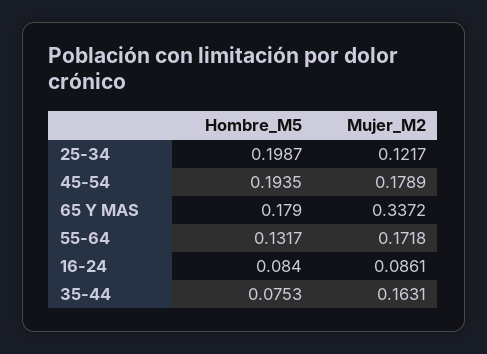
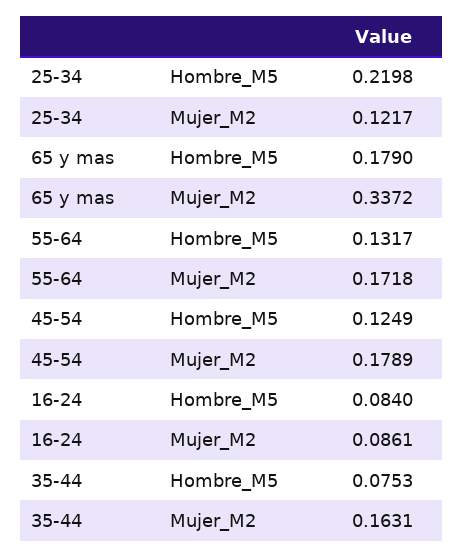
  {
    "Hombre_M5": {
-     "25-34": 0.1987,
+     "25-34": 0.2198,
-     "45-54": 0.1935,
+     "45-54": 0.1249,
      "65 Y MAS": 0.179,
      "55-64": 0.1317,
      "16-24": 0.084,
      "35-44": 0.0753
    },
    "Mujer_M2": {
      "25-34": 0.1217,
      "45-54": 0.1789,
      "65 Y MAS": 0.3372,
      "55-64": 0.1718,
      "16-24": 0.0861,
      "35-44": 0.1631
    }
  }

